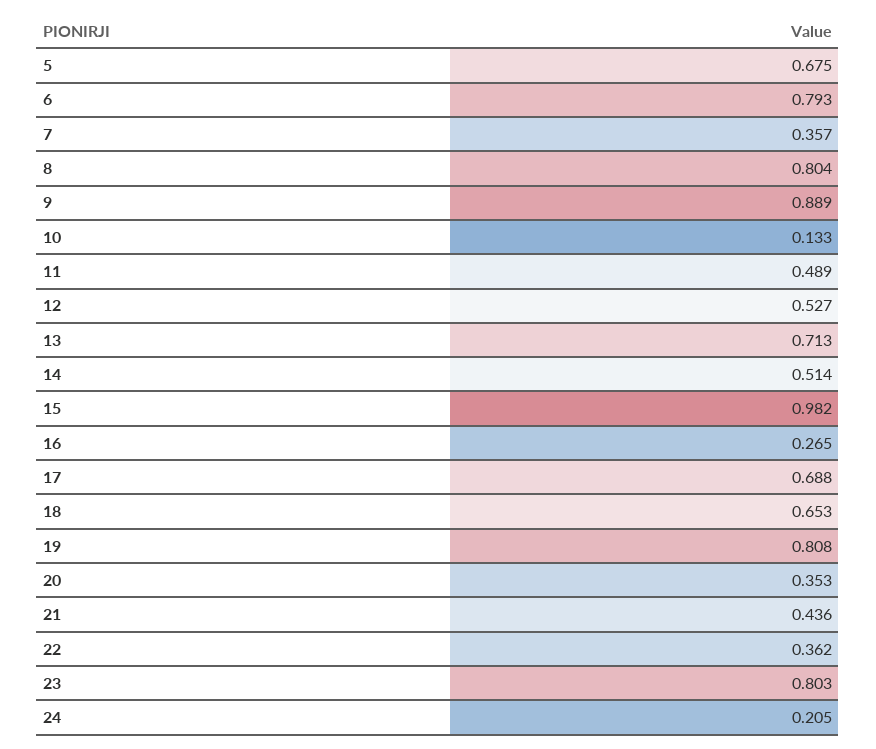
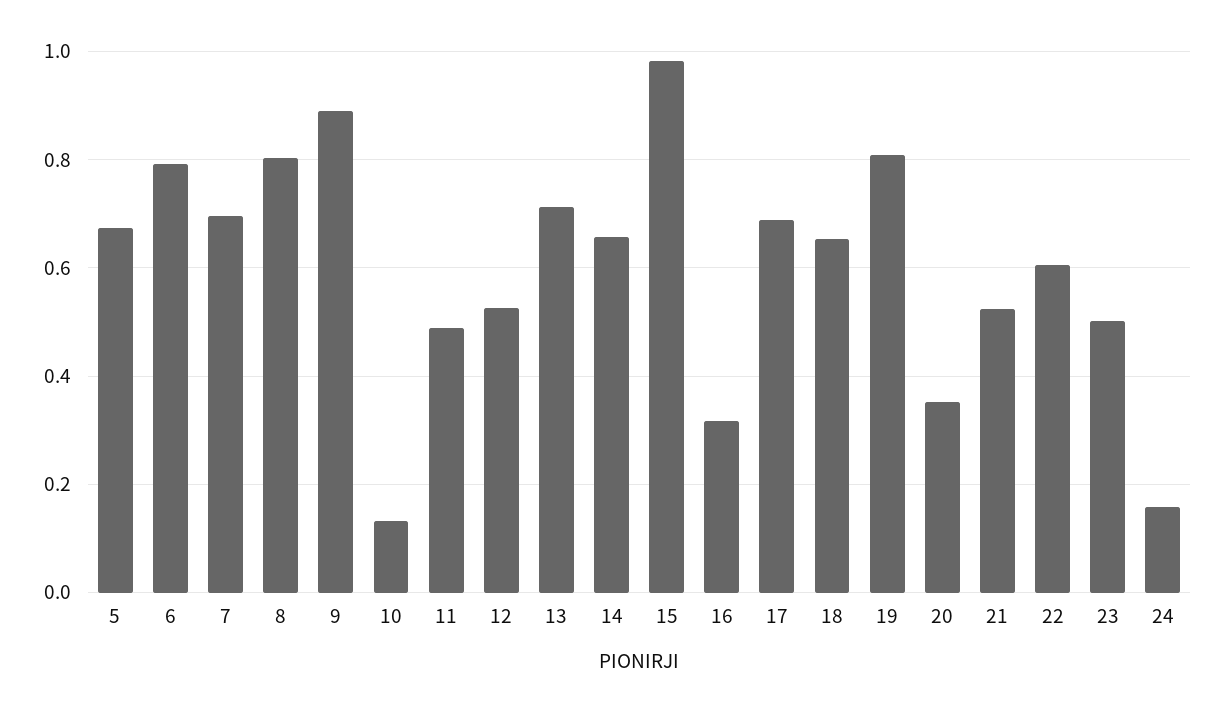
  {
    "5": 0.675,
    "6": 0.793,
-   "7": 0.357,
+   "7": 0.7,
    "8": 0.804,
    "9": 0.889,
    "10": 0.133,
    "11": 0.489,
    "12": 0.527,
    "13": 0.713,
-   "14": 0.514,
+   "14": 0.66,
    "15": 0.982,
-   "16": 0.265,
+   "16": 0.32,
    "17": 0.688,
    "18": 0.653,
    "19": 0.808,
    "20": 0.353,
-   "21": 0.436,
+   "21": 0.52,
-   "22": 0.362,
+   "22": 0.6,
-   "23": 0.803,
+   "23": 0.5,
-   "24": 0.205
+   "24": 0.16
  }

